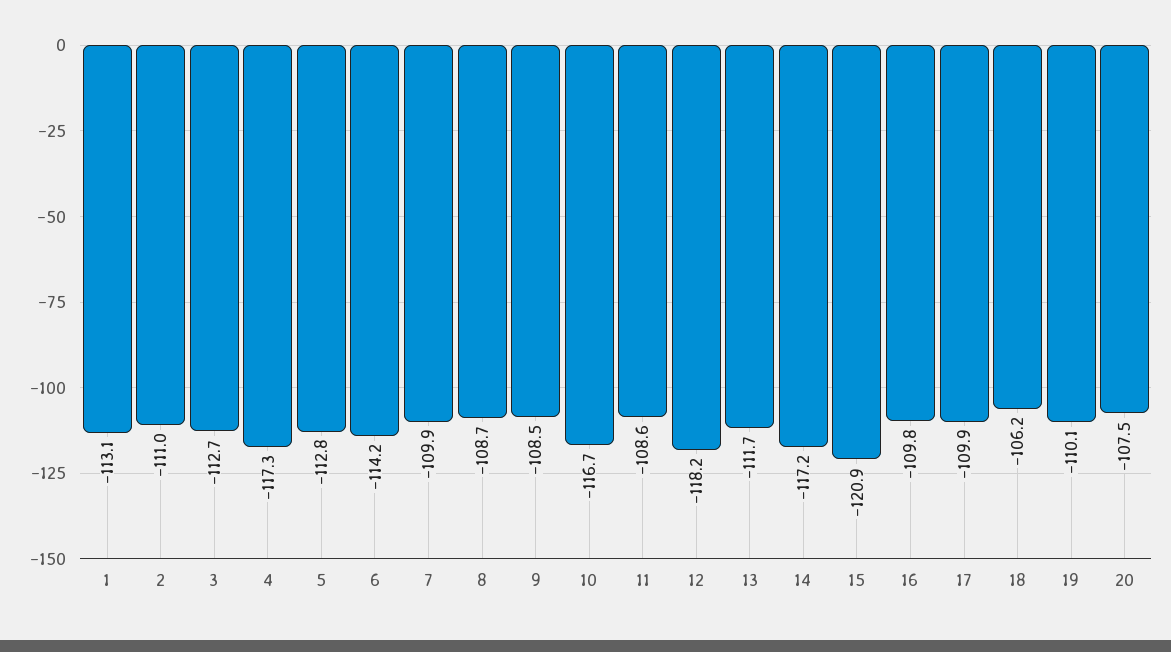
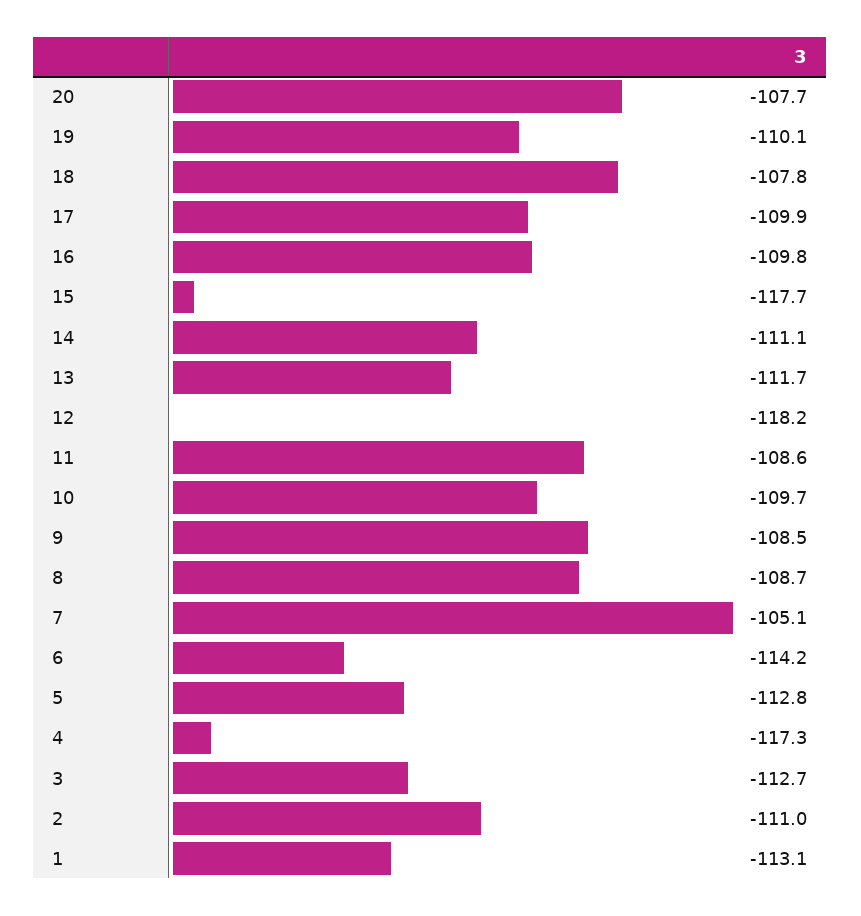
  {
    "1": -113.1,
    "2": -111,
    "3": -112.7,
    "4": -117.3,
    "5": -112.8,
    "6": -114.2,
-   "7": -109.9,
+   "7": -105.1,
    "8": -108.7,
    "9": -108.5,
-   "10": -116.7,
+   "10": -109.7,
    "11": -108.6,
    "12": -118.2,
    "13": -111.7,
-   "14": -117.2,
+   "14": -111.1,
-   "15": -120.9,
+   "15": -117.7,
    "16": -109.8,
    "17": -109.9,
-   "18": -106.2,
+   "18": -107.8,
    "19": -110.1,
-   "20": -107.5
+   "20": -107.7
  }

